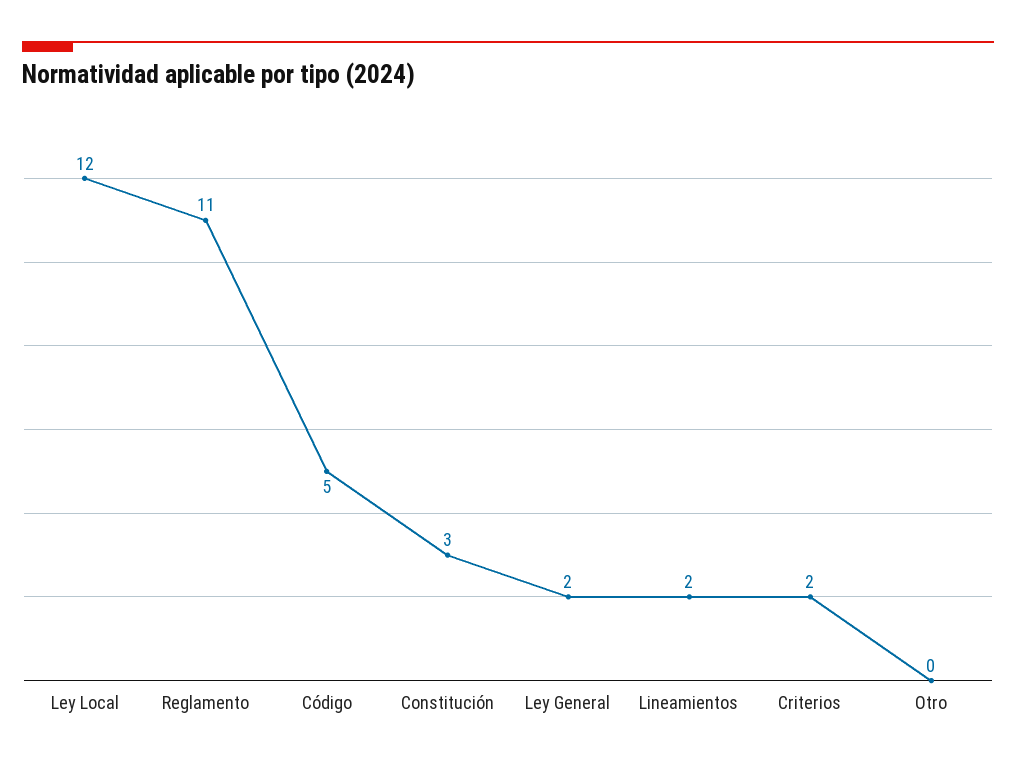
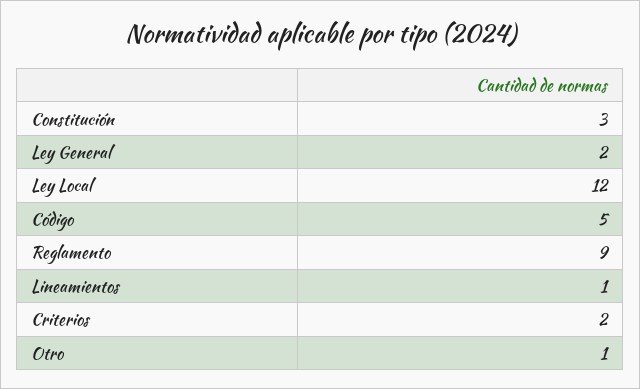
  {
    "Ley Local": 12,
-   "Reglamento": 11,
+   "Reglamento": 9,
    "Código": 5,
    "Constitución": 3,
    "Ley General": 2,
-   "Lineamientos": 2,
+   "Lineamientos": 1,
    "Criterios": 2,
-   "Otro": 0
+   "Otro": 1
  }

